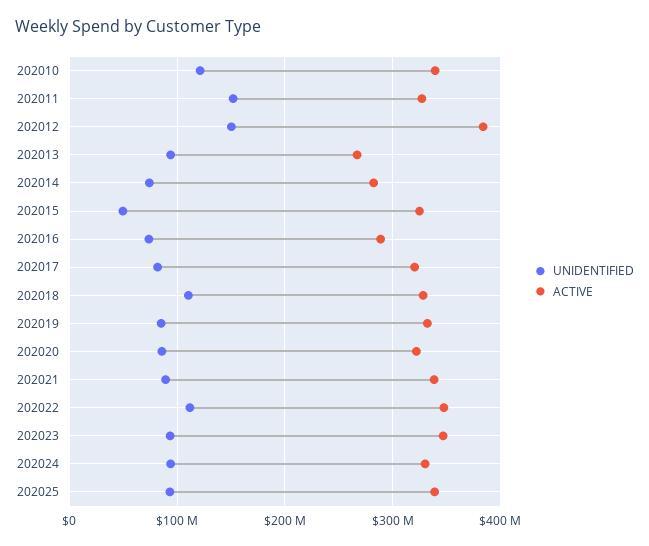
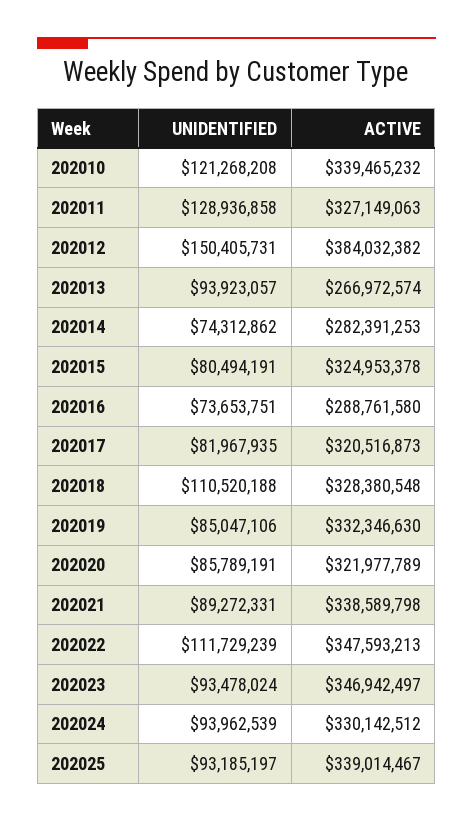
  {
    "UNIDENTIFIED": {
      "202010": 121268208,
-     "202011": 150000000,
+     "202011": 128936858,
      "202012": 150405731,
      "202013": 93923057,
      "202014": 74312862,
-     "202015": 50000000,
+     "202015": 80494191,
      "202016": 73653751,
      "202017": 81967935,
      "202018": 110520188,
      "202019": 85047106,
      "202020": 85789191,
      "202021": 89272331,
      "202022": 111729239,
      "202023": 93478024,
      "202024": 93962539,
      "202025": 93185197
    },
    "ACTIVE": {
      "202010": 339465232,
      "202011": 327149063,
      "202012": 384032382,
      "202013": 266972574,
      "202014": 282391253,
      "202015": 324953378,
      "202016": 288761580,
      "202017": 320516873,
      "202018": 328380548,
      "202019": 332346630,
      "202020": 321977789,
      "202021": 338589798,
      "202022": 347593213,
      "202023": 346942497,
      "202024": 330142512,
      "202025": 339014467
    }
  }

